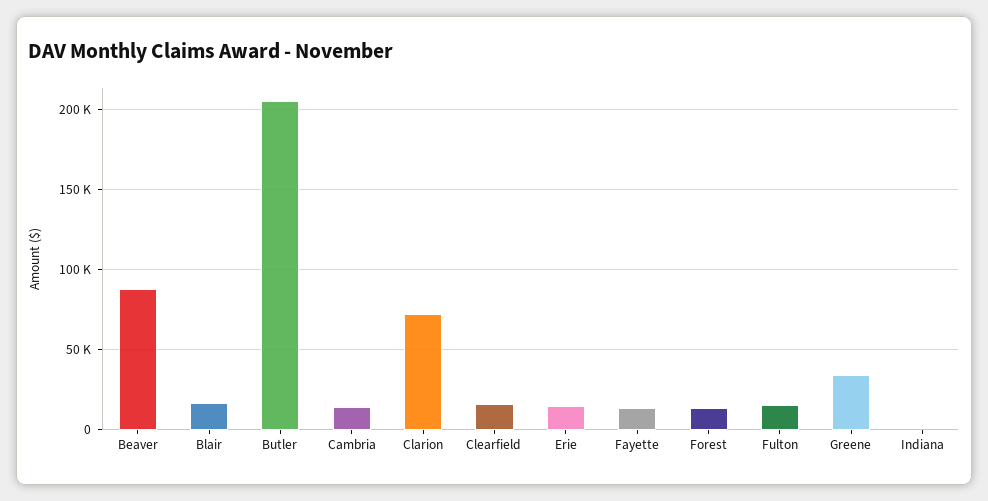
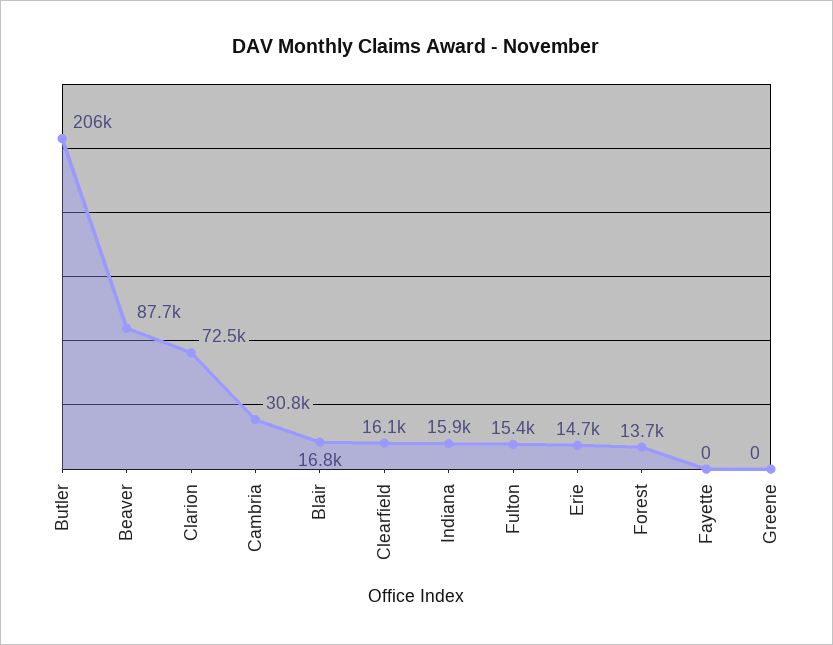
  {
    "Beaver": 87700,
    "Blair": 16800,
    "Butler": 206000,
-   "Cambria": 15000,
+   "Cambria": 30800,
    "Clarion": 72500,
    "Clearfield": 16100,
    "Erie": 14700,
-   "Fayette": 15000,
+   "Fayette": 0,
    "Forest": 13700,
    "Fulton": 15400,
-   "Greene": 35000,
+   "Greene": 0,
-   "Indiana": 0
+   "Indiana": 15900
  }

